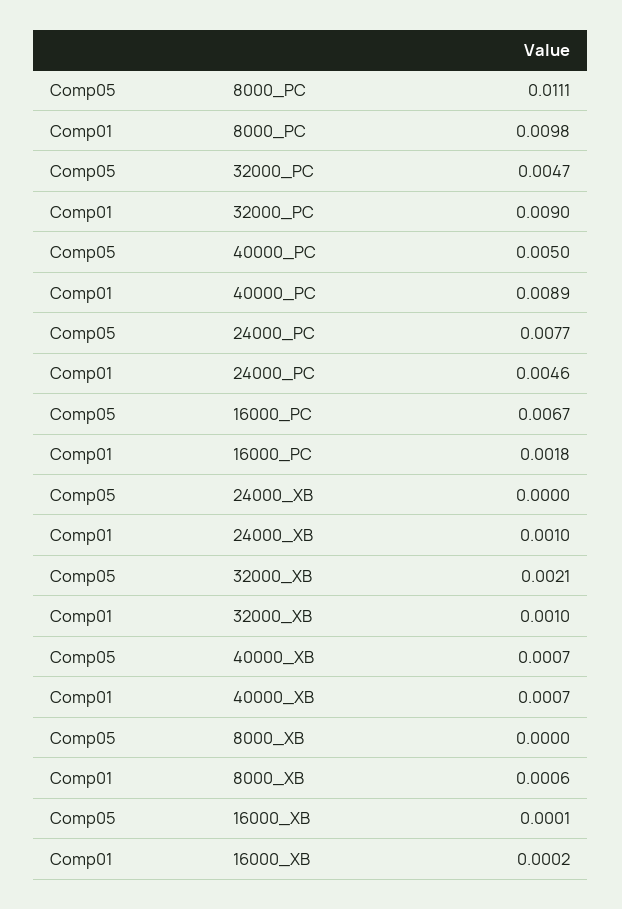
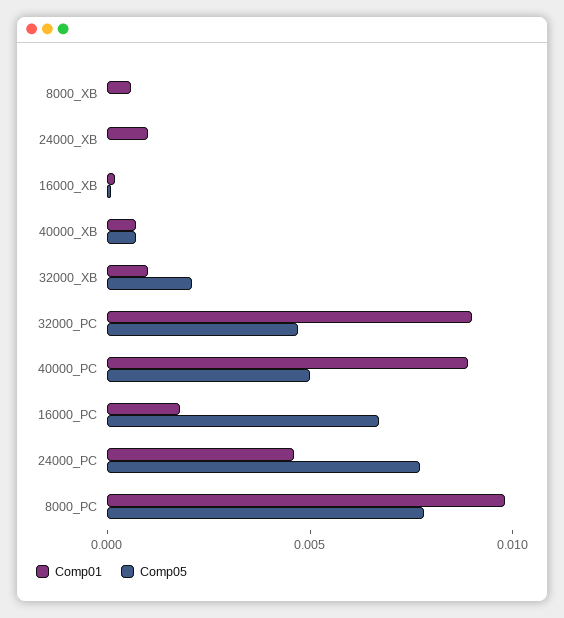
  {
    "Comp05": {
-     "8000_PC": 0.0111,
+     "8000_PC": 0.008,
      "32000_PC": 0.0047,
      "40000_PC": 0.005,
      "24000_PC": 0.0077,
      "16000_PC": 0.0067,
      "24000_XB": 0,
      "32000_XB": 0.0021,
      "40000_XB": 0.0007,
      "8000_XB": 0,
      "16000_XB": 0.0001
    },
    "Comp01": {
      "8000_PC": 0.0098,
      "32000_PC": 0.009,
      "40000_PC": 0.0089,
      "24000_PC": 0.0046,
      "16000_PC": 0.0018,
      "24000_XB": 0.001,
      "32000_XB": 0.001,
      "40000_XB": 0.0007,
      "8000_XB": 0.0006,
      "16000_XB": 0.0002
    }
  }

